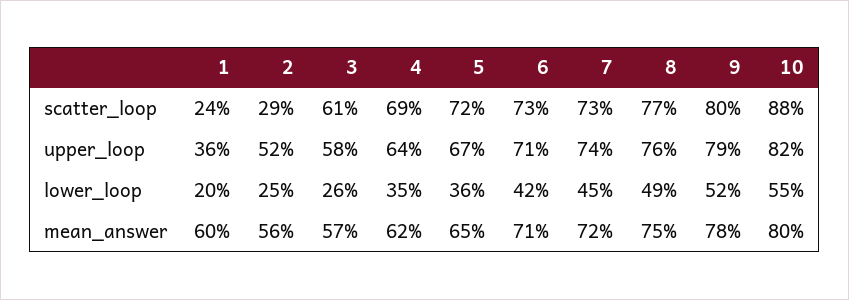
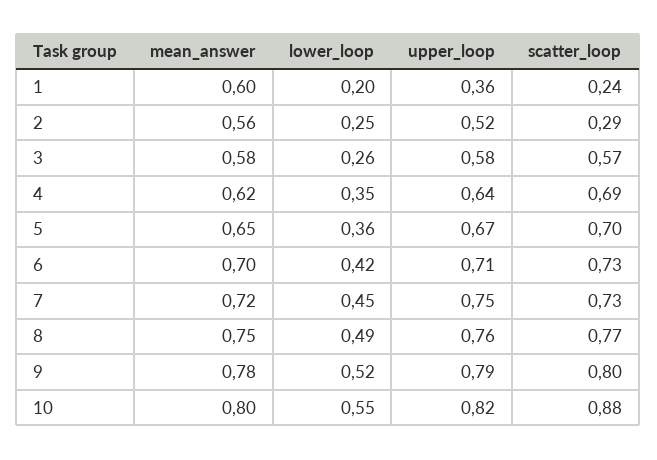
  {
    "1": {
      "scatter_loop": 0.24,
      "upper_loop": 0.36,
      "lower_loop": 0.2,
      "mean_answer": 0.6
    },
    "2": {
      "scatter_loop": 0.29,
      "upper_loop": 0.52,
      "lower_loop": 0.25,
      "mean_answer": 0.56
    },
    "3": {
-     "scatter_loop": 0.61,
+     "scatter_loop": 0.57,
      "upper_loop": 0.58,
      "lower_loop": 0.26,
-     "mean_answer": 0.57
+     "mean_answer": 0.58
    },
    "4": {
      "scatter_loop": 0.69,
      "upper_loop": 0.64,
      "lower_loop": 0.35,
      "mean_answer": 0.62
    },
    "5": {
-     "scatter_loop": 0.72,
+     "scatter_loop": 0.7,
      "upper_loop": 0.67,
      "lower_loop": 0.36,
      "mean_answer": 0.65
    },
    "6": {
      "scatter_loop": 0.73,
      "upper_loop": 0.71,
      "lower_loop": 0.42,
-     "mean_answer": 0.71
+     "mean_answer": 0.7
    },
    "7": {
      "scatter_loop": 0.73,
-     "upper_loop": 0.74,
+     "upper_loop": 0.75,
      "lower_loop": 0.45,
      "mean_answer": 0.72
    },
    "8": {
      "scatter_loop": 0.77,
      "upper_loop": 0.76,
      "lower_loop": 0.49,
      "mean_answer": 0.75
    },
    "9": {
      "scatter_loop": 0.8,
      "upper_loop": 0.79,
      "lower_loop": 0.52,
      "mean_answer": 0.78
    },
    "10": {
      "scatter_loop": 0.88,
      "upper_loop": 0.82,
      "lower_loop": 0.55,
      "mean_answer": 0.8
    }
  }

